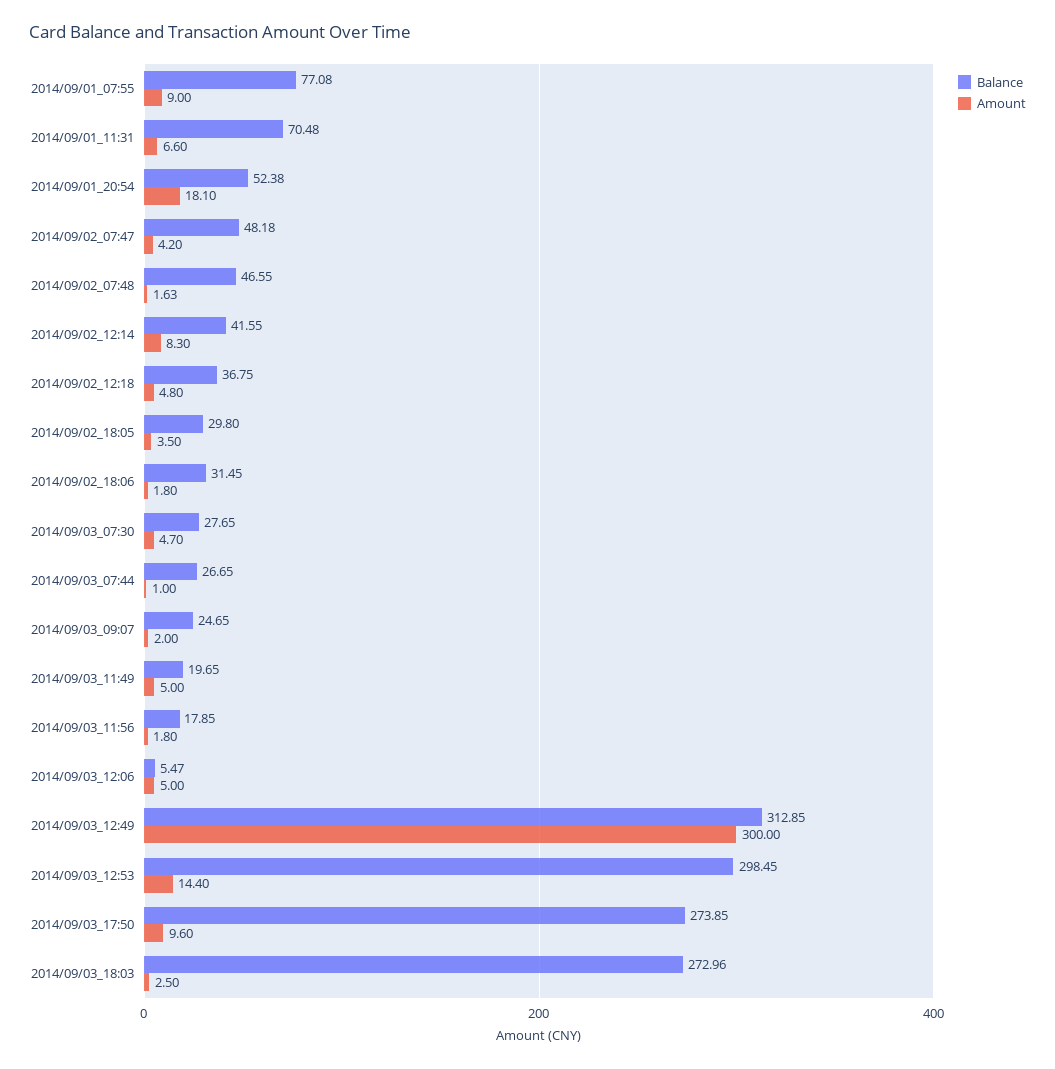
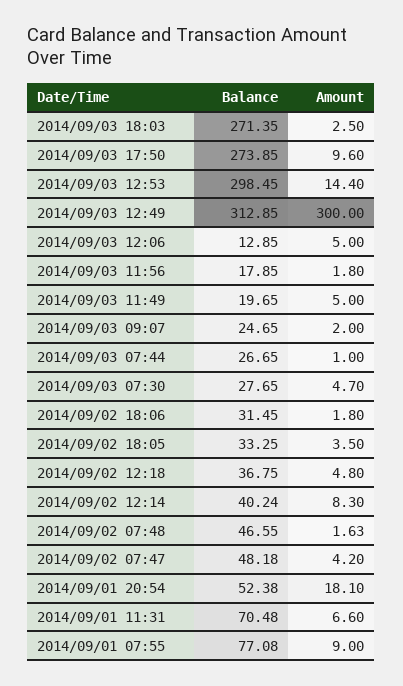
  {
    "Balance": {
      "2014/09/01_07:55": 77.08,
      "2014/09/01_11:31": 70.48,
      "2014/09/01_20:54": 52.38,
      "2014/09/02_07:47": 48.18,
      "2014/09/02_07:48": 46.55,
-     "2014/09/02_12:14": 41.55,
+     "2014/09/02_12:14": 40.24,
      "2014/09/02_12:18": 36.75,
-     "2014/09/02_18:05": 29.8,
+     "2014/09/02_18:05": 33.25,
      "2014/09/02_18:06": 31.45,
      "2014/09/03_07:30": 27.65,
      "2014/09/03_07:44": 26.65,
      "2014/09/03_09:07": 24.65,
      "2014/09/03_11:49": 19.65,
      "2014/09/03_11:56": 17.85,
-     "2014/09/03_12:06": 5.47,
+     "2014/09/03_12:06": 12.85,
      "2014/09/03_12:49": 312.85,
      "2014/09/03_12:53": 298.45,
      "2014/09/03_17:50": 273.85,
-     "2014/09/03_18:03": 272.96
+     "2014/09/03_18:03": 271.35
    },
    "Amount": {
      "2014/09/01_07:55": 9,
      "2014/09/01_11:31": 6.6,
      "2014/09/01_20:54": 18.1,
      "2014/09/02_07:47": 4.2,
      "2014/09/02_07:48": 1.63,
      "2014/09/02_12:14": 8.3,
      "2014/09/02_12:18": 4.8,
      "2014/09/02_18:05": 3.5,
      "2014/09/02_18:06": 1.8,
      "2014/09/03_07:30": 4.7,
      "2014/09/03_07:44": 1,
      "2014/09/03_09:07": 2,
      "2014/09/03_11:49": 5,
      "2014/09/03_11:56": 1.8,
      "2014/09/03_12:06": 5,
      "2014/09/03_12:49": 300,
      "2014/09/03_12:53": 14.4,
      "2014/09/03_17:50": 9.6,
      "2014/09/03_18:03": 2.5
    }
  }

